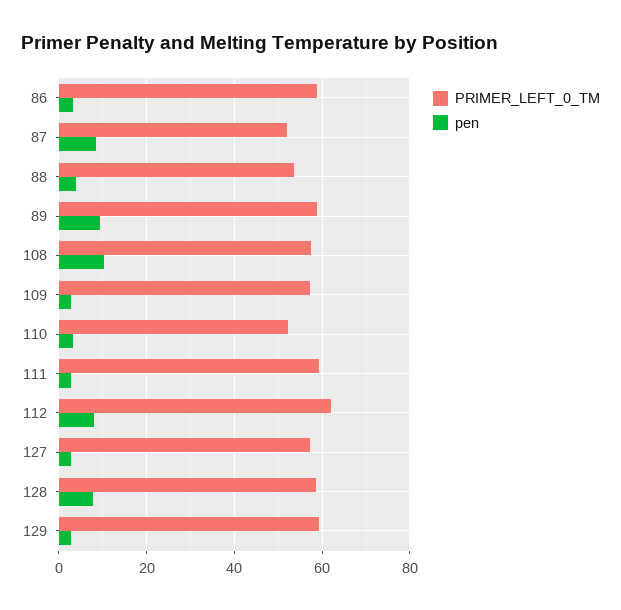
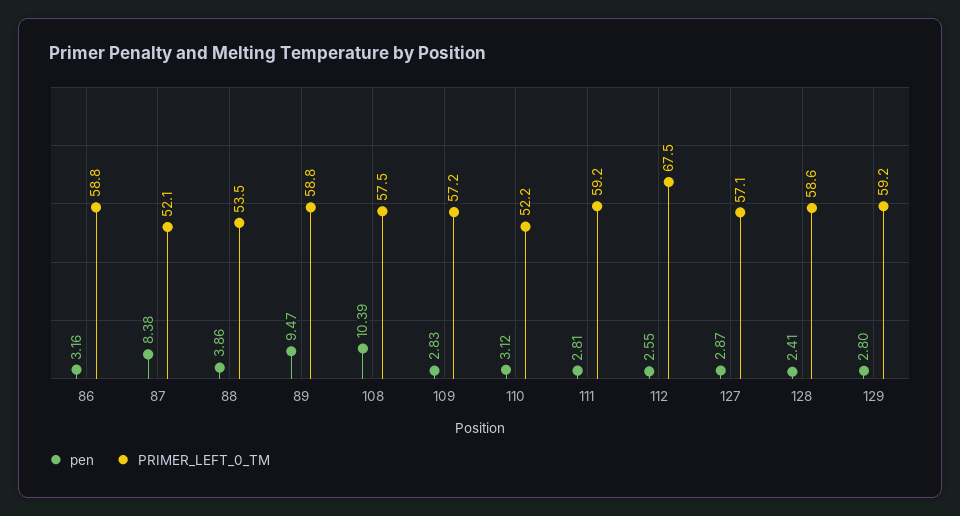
  {
    "PRIMER_LEFT_0_TM": {
      "86": 58.8,
      "87": 52.1,
      "88": 53.5,
      "89": 58.8,
      "108": 57.5,
      "109": 57.2,
      "110": 52.2,
      "111": 59.2,
-     "112": 62,
+     "112": 67.5,
      "127": 57.1,
      "128": 58.6,
      "129": 59.2
    },
    "pen": {
      "86": 3.16,
      "87": 8.38,
      "88": 3.86,
      "89": 9.47,
      "108": 10.39,
      "109": 2.83,
      "110": 3.12,
      "111": 2.81,
-     "112": 8,
+     "112": 2.55,
      "127": 2.87,
-     "128": 8,
+     "128": 2.41,
      "129": 2.8
    }
  }

